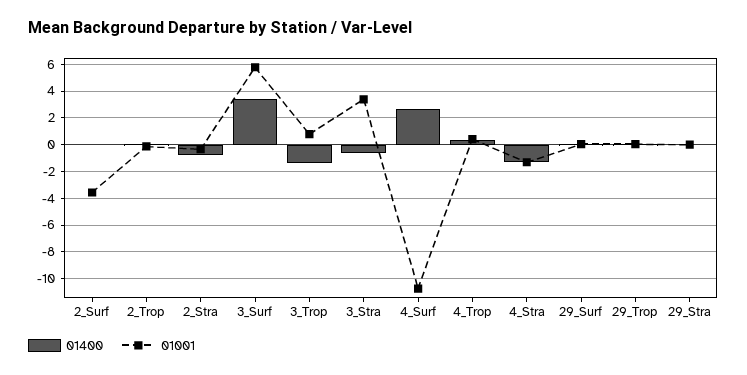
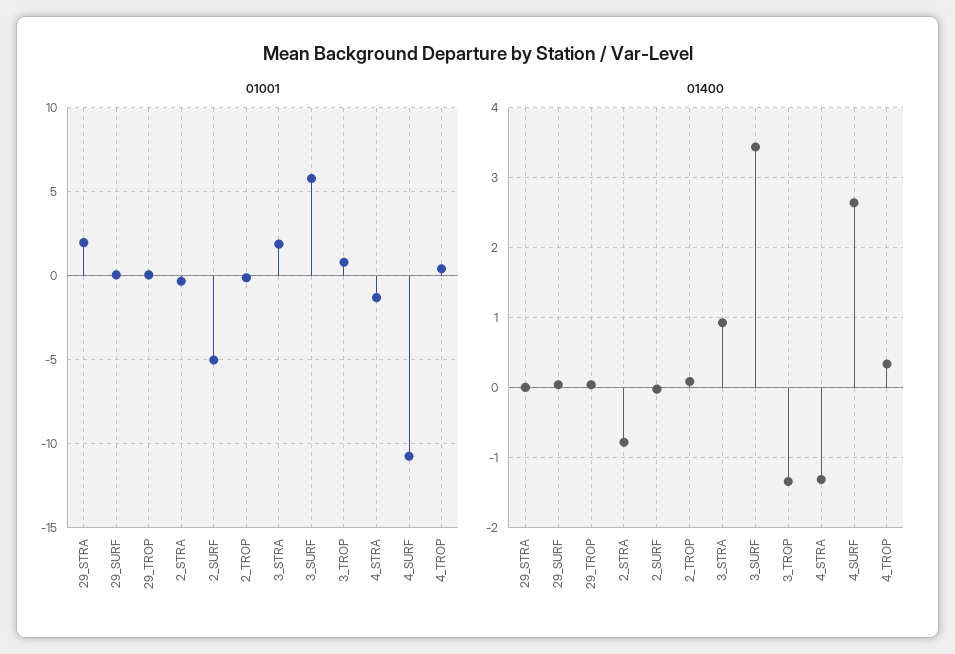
  {
    "01400": {
      "2_Surf": 0,
      "2_Trop": 0.1,
      "2_Stra": -0.8,
      "3_Surf": 3.4,
      "3_Trop": -1.3,
-     "3_Stra": -0.5,
+     "3_Stra": 0.9,
      "4_Surf": 2.6,
      "4_Trop": 0.3,
      "4_Stra": -1.3,
      "29_Surf": 0,
      "29_Trop": 0,
      "29_Stra": 0
    },
    "01001": {
-     "2_Surf": -3.5,
+     "2_Surf": -5,
      "2_Trop": 0,
      "2_Stra": -0.5,
      "3_Surf": 6,
      "3_Trop": 1,
-     "3_Stra": 3.5,
+     "3_Stra": 2,
      "4_Surf": -11,
      "4_Trop": 0.5,
      "4_Stra": -1.5,
      "29_Surf": 0,
      "29_Trop": 0,
-     "29_Stra": 0
+     "29_Stra": 2
    }
  }

